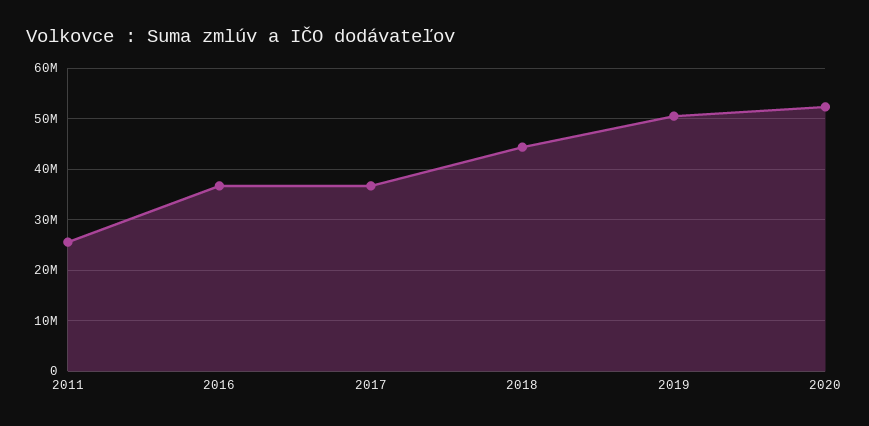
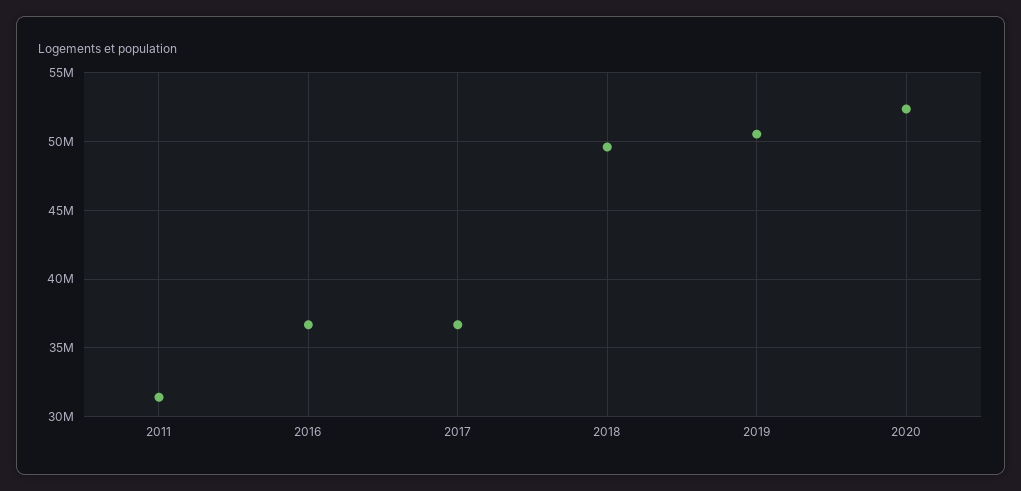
  {
-   "2011": 26000000,
+   "2011": 31500000,
    "2016": 36500000,
    "2017": 36500000,
-   "2018": 44000000,
+   "2018": 49500000,
    "2019": 50500000,
    "2020": 52500000
  }

